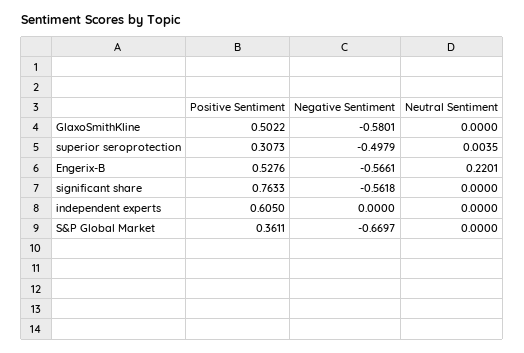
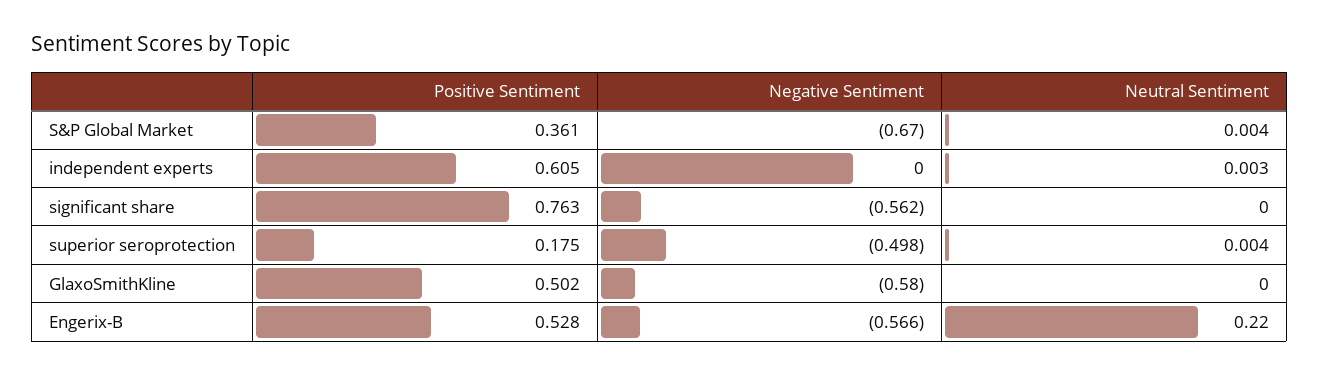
  {
    "Positive Sentiment": {
      "GlaxoSmithKline": 0.5022,
-     "superior seroprotection": 0.3073,
+     "superior seroprotection": 0.175,
      "Engerix-B": 0.5276,
      "significant share": 0.7633,
      "independent experts": 0.605,
      "S&P Global Market": 0.3611
    },
    "Negative Sentiment": {
      "GlaxoSmithKline": -0.5801,
      "superior seroprotection": -0.4979,
      "Engerix-B": -0.5661,
      "significant share": -0.5618,
      "independent experts": 0,
      "S&P Global Market": -0.6697
    },
    "Neutral Sentiment": {
      "GlaxoSmithKline": 0,
      "superior seroprotection": 0.0035,
      "Engerix-B": 0.2201,
      "significant share": 0,
-     "independent experts": 0,
+     "independent experts": 0.003,
-     "S&P Global Market": 0
+     "S&P Global Market": 0.004
    }
  }

